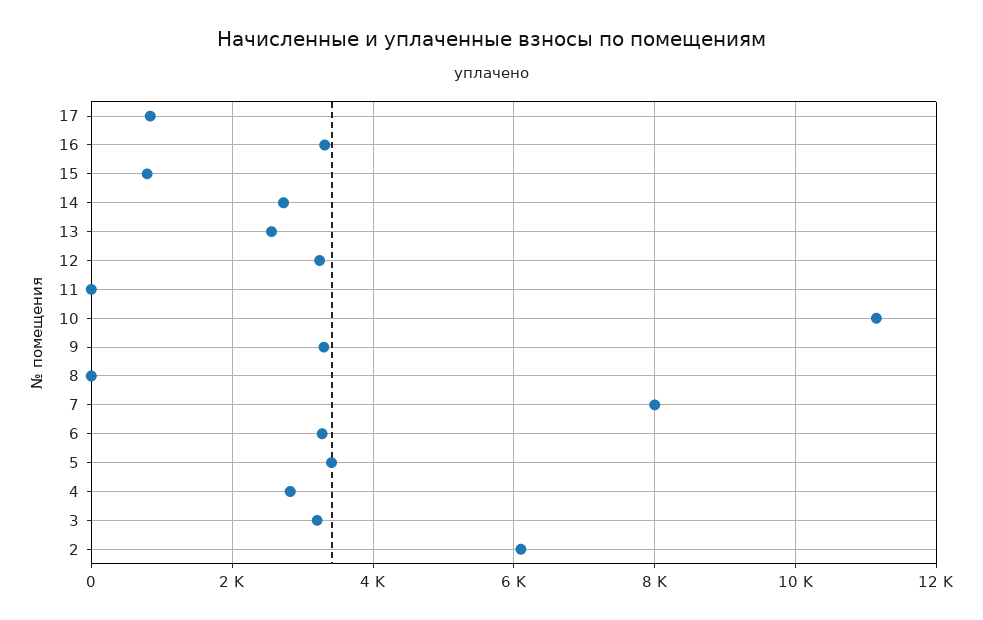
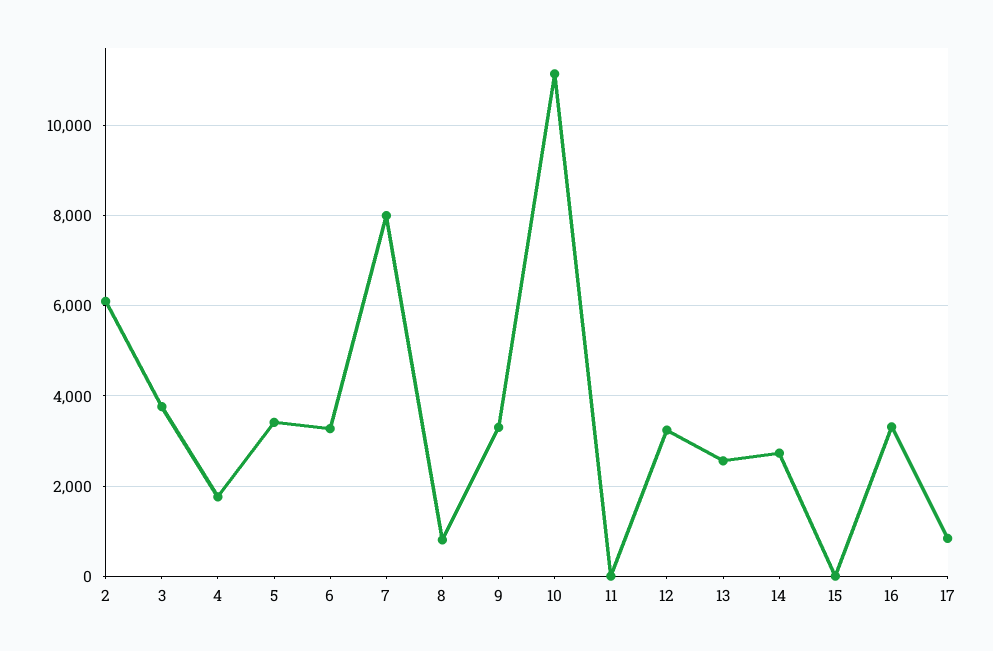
  {
    "17": 800,
    "16": 3400,
-   "15": 800,
+   "15": 0,
    "14": 2800,
    "13": 2600,
    "12": 3200,
    "11": 0,
    "10": 11200,
    "9": 3400,
-   "8": 0,
+   "8": 800,
    "7": 8000,
    "6": 3200,
    "5": 3400,
-   "4": 2800,
+   "4": 1800,
-   "3": 3200,
+   "3": 3800,
    "2": 6200
  }

